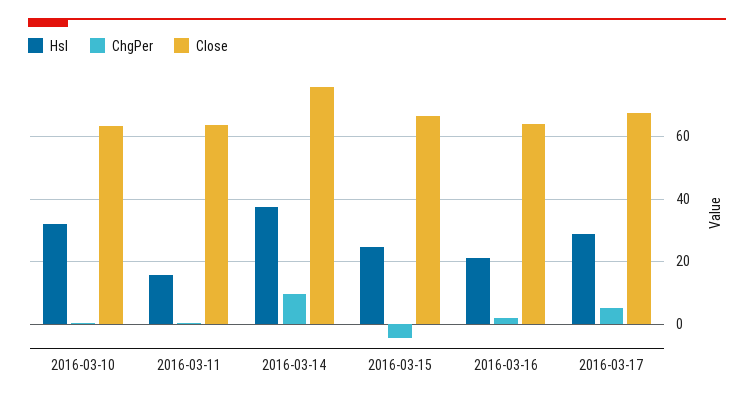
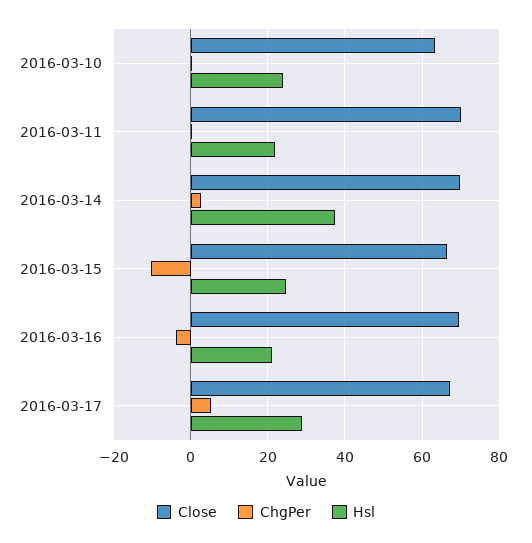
  {
    "Hsl": {
-     "2016-03-10": 32,
+     "2016-03-10": 24,
-     "2016-03-11": 16,
+     "2016-03-11": 22,
      "2016-03-14": 38,
      "2016-03-15": 24,
      "2016-03-16": 22,
      "2016-03-17": 28
    },
    "ChgPer": {
      "2016-03-10": 0,
      "2016-03-11": 0,
-     "2016-03-14": 10,
+     "2016-03-14": 2,
-     "2016-03-15": -4,
+     "2016-03-15": -10,
-     "2016-03-16": 2,
+     "2016-03-16": -4,
      "2016-03-17": 6
    },
    "Close": {
      "2016-03-10": 64,
-     "2016-03-11": 64,
+     "2016-03-11": 70,
-     "2016-03-14": 76,
+     "2016-03-14": 70,
      "2016-03-15": 66,
-     "2016-03-16": 64,
+     "2016-03-16": 70,
      "2016-03-17": 68
    }
  }

